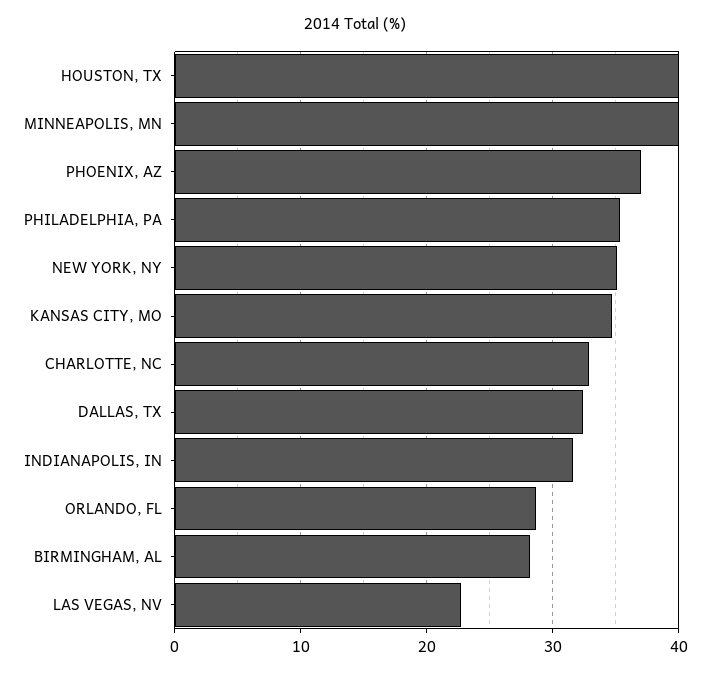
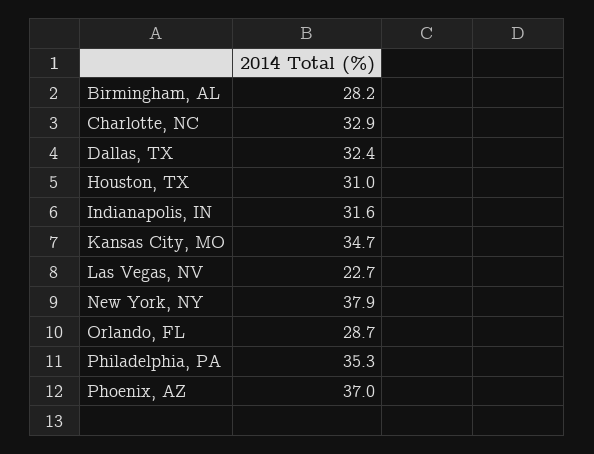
  {
-   "HOUSTON, TX": 40,
+   "HOUSTON, TX": 31,
-   "MINNEAPOLIS, MN": 40,
    "PHOENIX, AZ": 37,
    "PHILADELPHIA, PA": 35.3,
-   "NEW YORK, NY": 35,
+   "NEW YORK, NY": 37.9,
    "KANSAS CITY, MO": 34.7,
    "CHARLOTTE, NC": 32.9,
    "DALLAS, TX": 32.4,
    "INDIANAPOLIS, IN": 31.6,
    "ORLANDO, FL": 28.7,
    "BIRMINGHAM, AL": 28.2,
    "LAS VEGAS, NV": 22.7
  }

